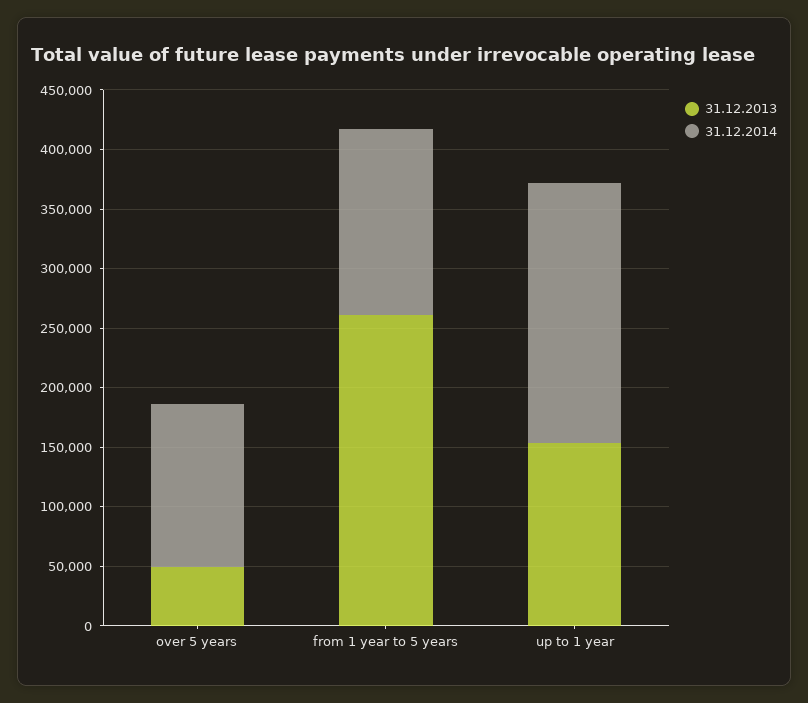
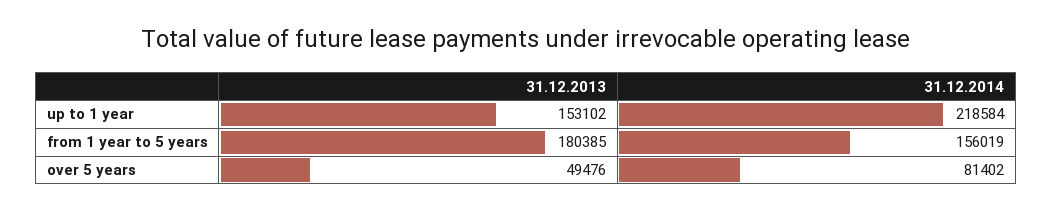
  {
    "31.12.2013": {
      "over 5 years": 49476,
-     "from 1 year to 5 years": 260000,
+     "from 1 year to 5 years": 180385,
      "up to 1 year": 153102
    },
    "31.12.2014": {
-     "over 5 years": 140000,
+     "over 5 years": 81402,
      "from 1 year to 5 years": 156019,
      "up to 1 year": 218584
    }
  }

